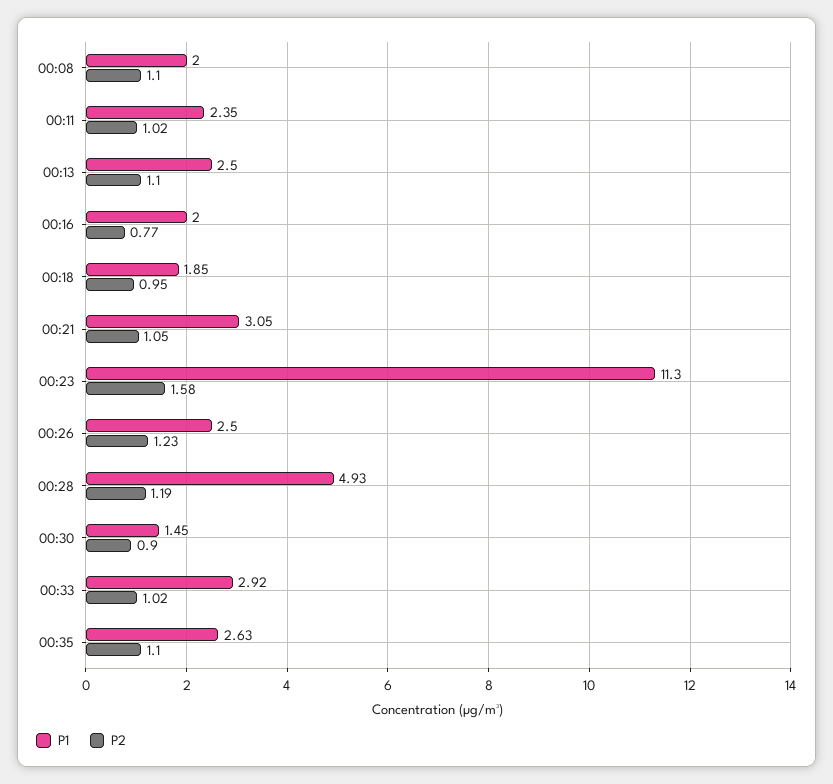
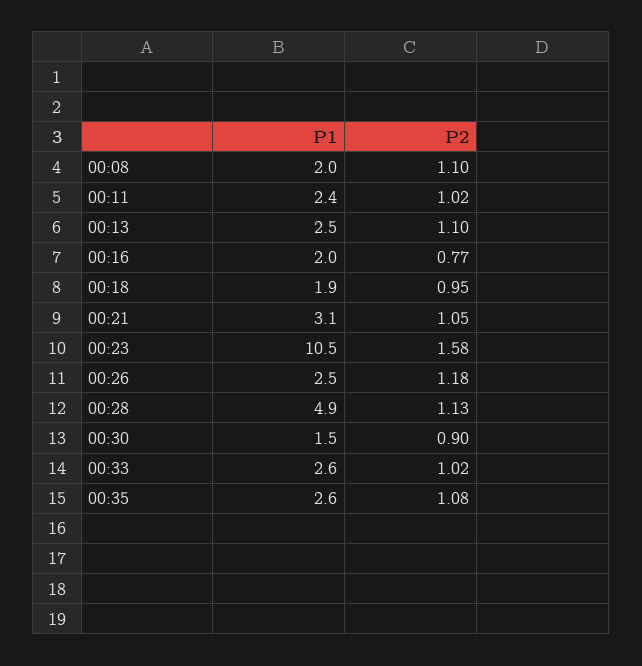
  {
    "P1": {
      "00:08": 2,
      "00:11": 2.35,
      "00:13": 2.5,
      "00:16": 2,
      "00:18": 1.85,
      "00:21": 3.05,
-     "00:23": 11.3,
+     "00:23": 10.5,
      "00:26": 2.5,
      "00:28": 4.93,
      "00:30": 1.45,
-     "00:33": 2.92,
+     "00:33": 2.6,
      "00:35": 2.63
    },
    "P2": {
      "00:08": 1.1,
      "00:11": 1.02,
      "00:13": 1.1,
      "00:16": 0.77,
      "00:18": 0.95,
      "00:21": 1.05,
      "00:23": 1.58,
-     "00:26": 1.23,
+     "00:26": 1.18,
-     "00:28": 1.19,
+     "00:28": 1.13,
      "00:30": 0.9,
      "00:33": 1.02,
-     "00:35": 1.1
+     "00:35": 1.08
    }
  }

